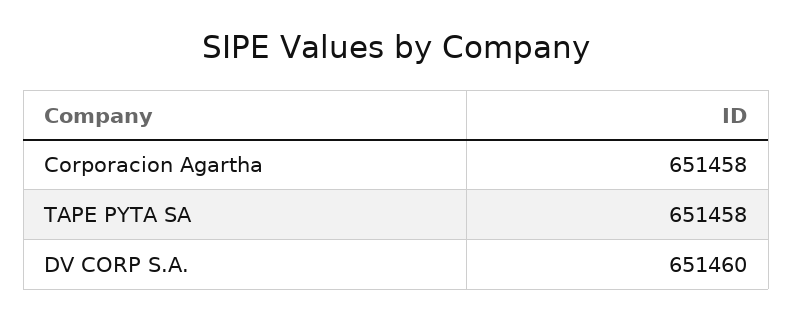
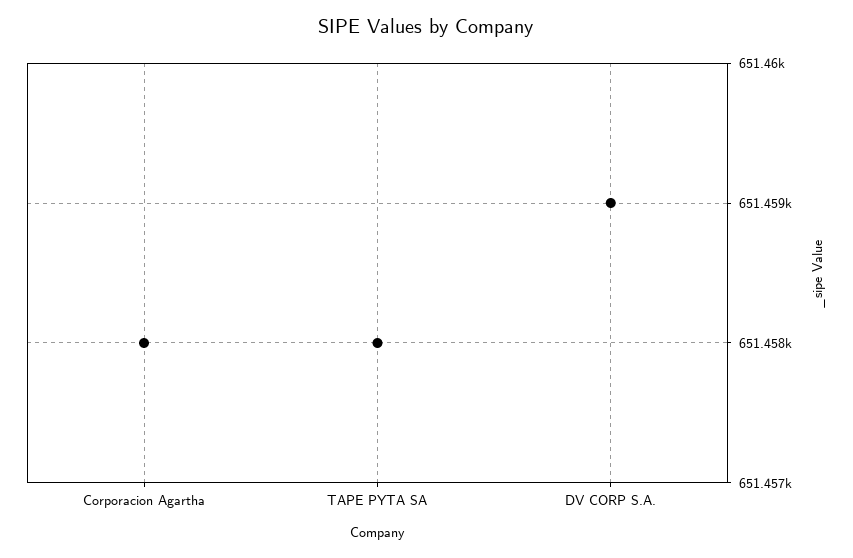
  {
    "Corporacion Agartha": 651458,
    "TAPE PYTA SA": 651458,
-   "DV CORP S.A.": 651460
+   "DV CORP S.A.": 651459
  }

